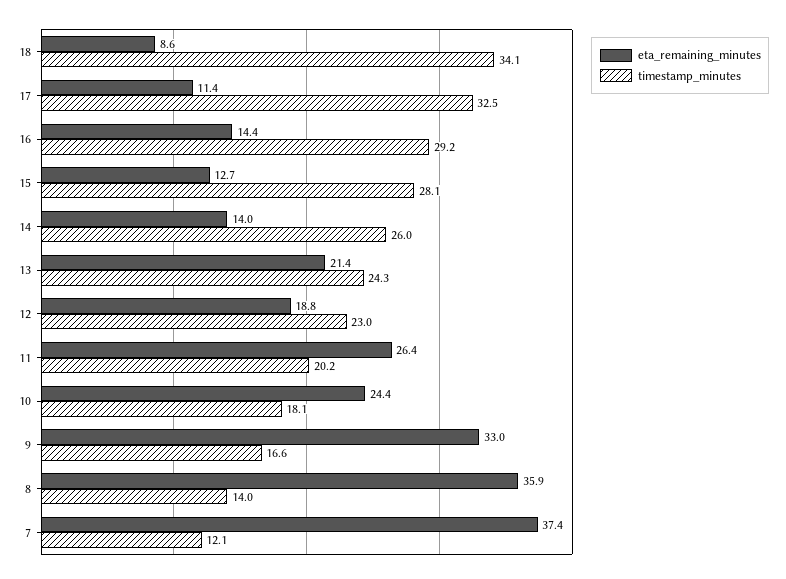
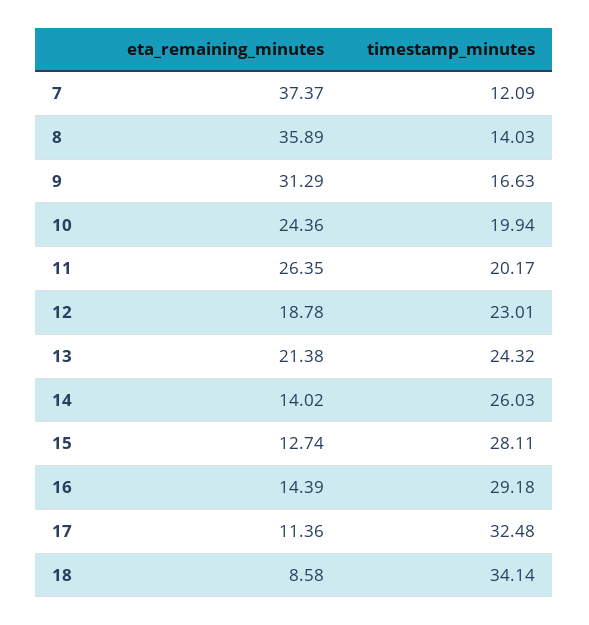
  {
    "eta_remaining_minutes": {
      "18": 8.58,
      "17": 11.36,
      "16": 14.39,
      "15": 12.74,
      "14": 14.02,
      "13": 21.38,
      "12": 18.78,
      "11": 26.35,
      "10": 24.36,
-     "9": 33,
+     "9": 31.29,
      "8": 35.89,
      "7": 37.37
    },
    "timestamp_minutes": {
      "18": 34.14,
      "17": 32.48,
      "16": 29.18,
      "15": 28.11,
      "14": 26.03,
      "13": 24.32,
      "12": 23.01,
      "11": 20.17,
-     "10": 18.1,
+     "10": 19.94,
      "9": 16.63,
      "8": 14.03,
      "7": 12.09
    }
  }

